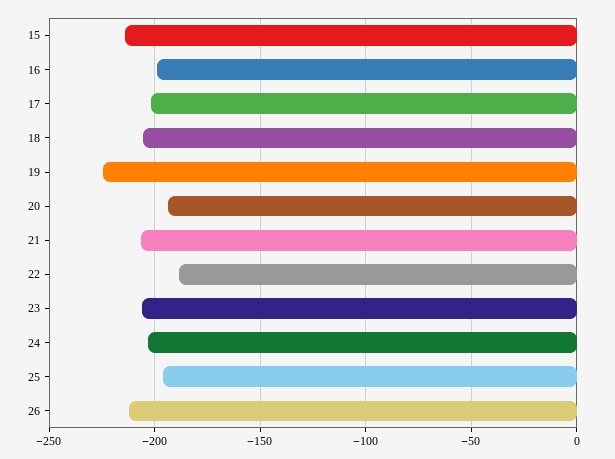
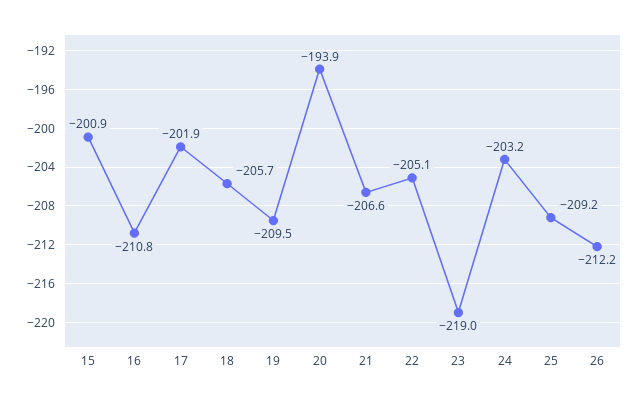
  {
-   "15": -215,
+   "15": -200.9,
-   "16": -200,
+   "16": -210.8,
    "17": -201.9,
    "18": -205.7,
-   "19": -225,
+   "19": -209.5,
    "20": -193.9,
    "21": -206.6,
-   "22": -190,
+   "22": -205.1,
-   "23": -205,
+   "23": -219,
    "24": -203.2,
-   "25": -195,
+   "25": -209.2,
    "26": -212.2
  }

